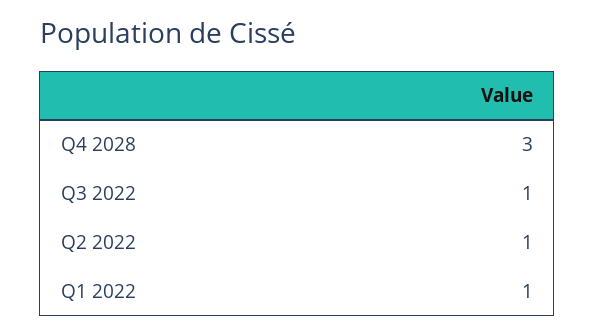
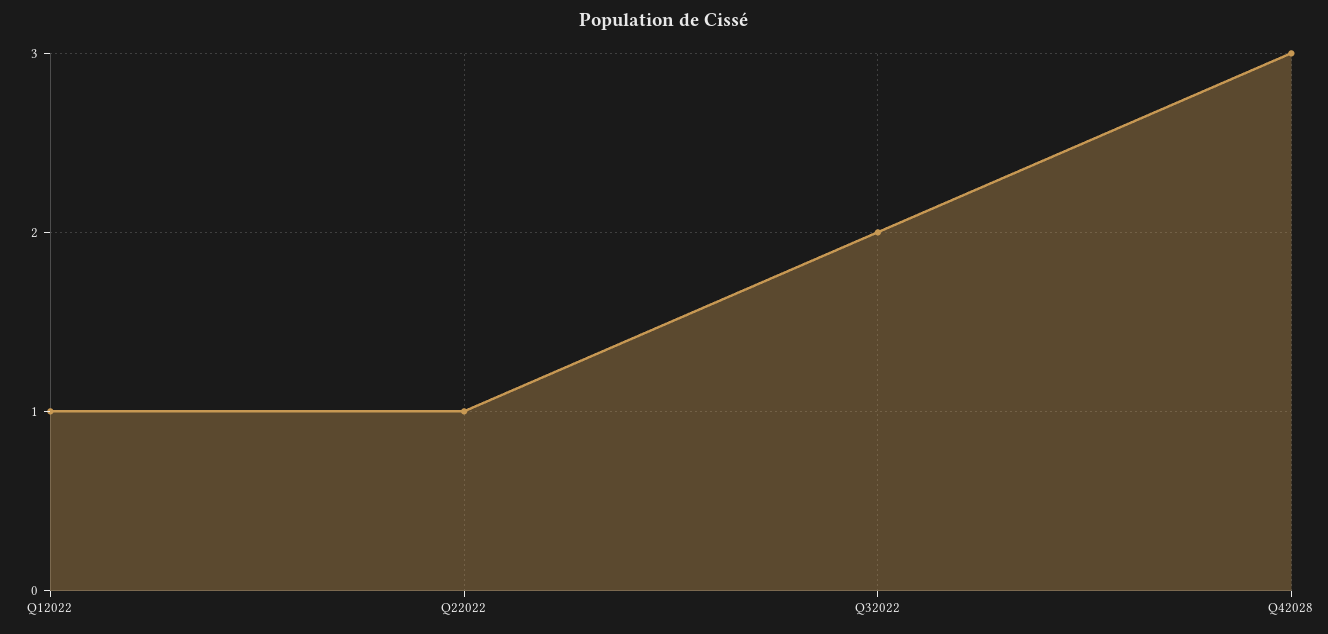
  {
    "Q4 2028": 3,
-   "Q3 2022": 1,
+   "Q3 2022": 2,
    "Q2 2022": 1,
    "Q1 2022": 1
  }

